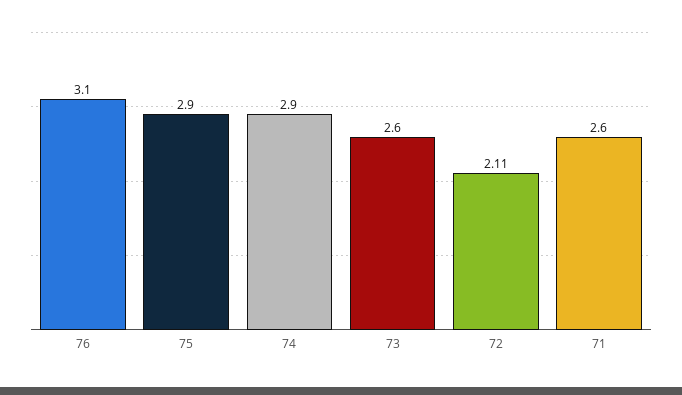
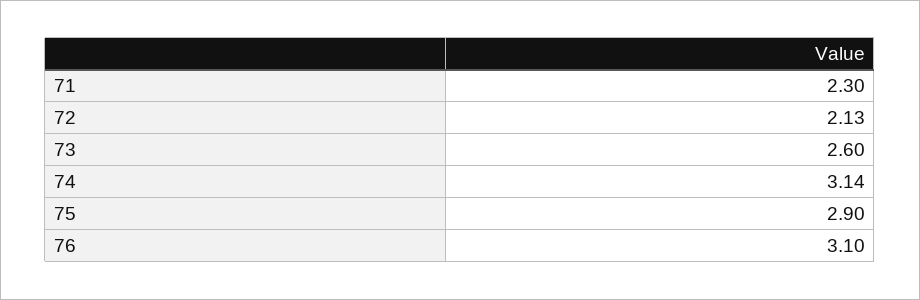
  {
    "76": 3.1,
    "75": 2.9,
-   "74": 2.9,
+   "74": 3.14,
    "73": 2.6,
-   "72": 2.11,
+   "72": 2.13,
-   "71": 2.6
+   "71": 2.3
  }

